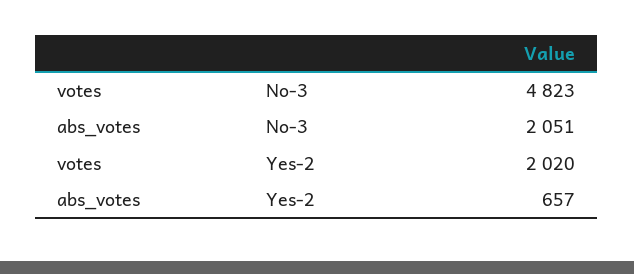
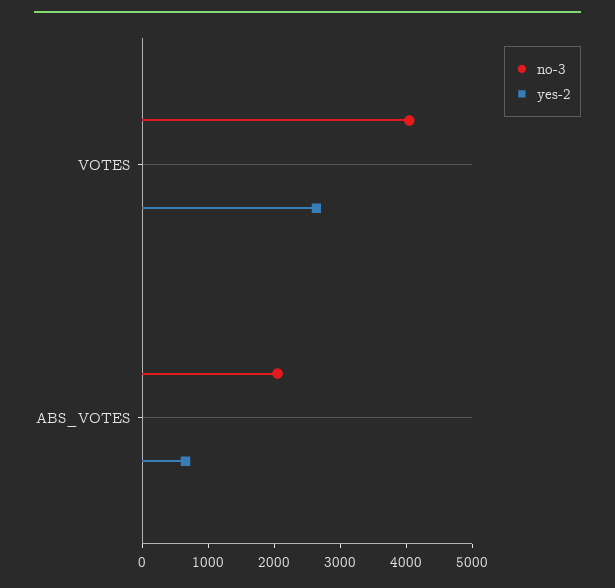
  {
    "No-3": {
-     "votes": 4823,
+     "votes": 4000,
      "abs_votes": 2051
    },
    "Yes-2": {
-     "votes": 2020,
+     "votes": 2600,
      "abs_votes": 657
    }
  }

